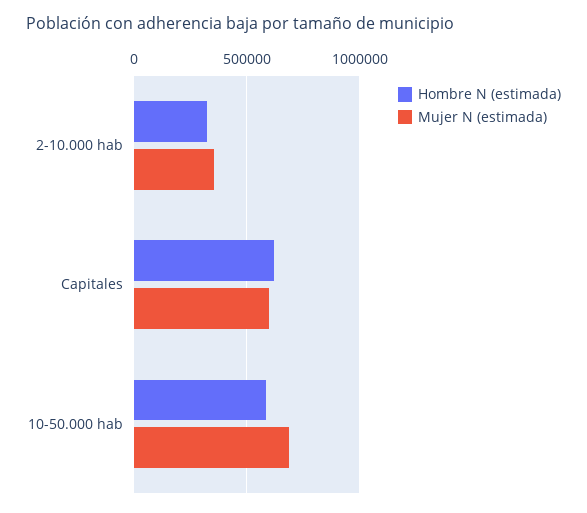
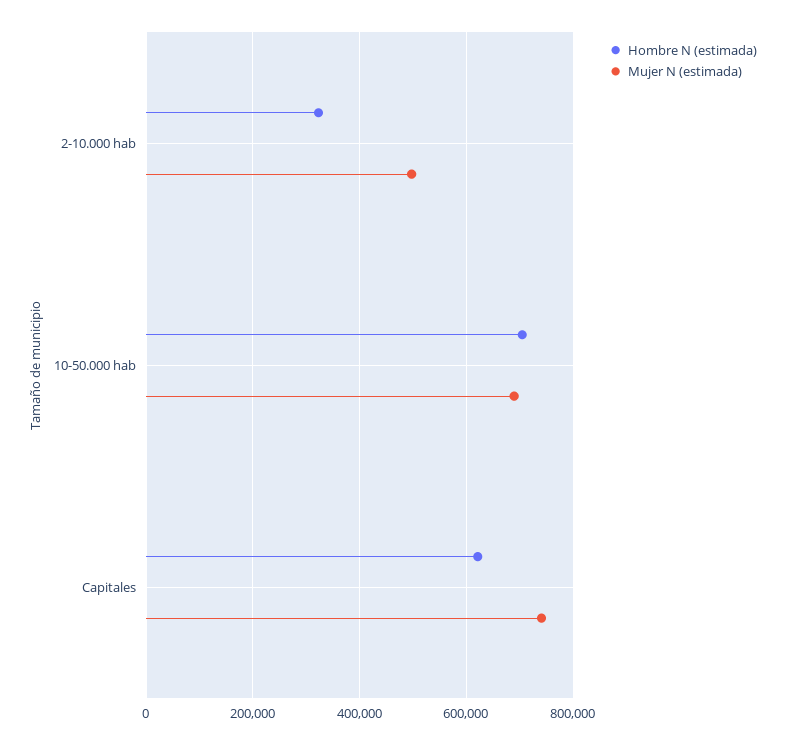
  {
    "Hombre N (estimada)": {
      "2-10.000 hab": 320000,
      "Capitales": 620000,
-     "10-50.000 hab": 600000
+     "10-50.000 hab": 700000
    },
    "Mujer N (estimada)": {
-     "2-10.000 hab": 350000,
+     "2-10.000 hab": 500000,
-     "Capitales": 600000,
+     "Capitales": 740000,
      "10-50.000 hab": 680000
    }
  }

